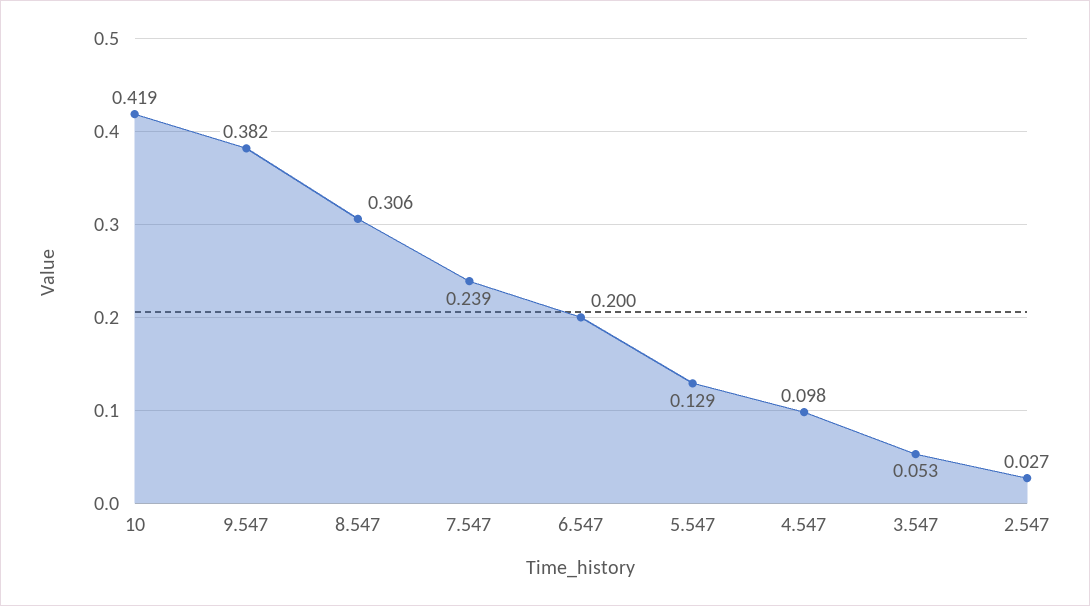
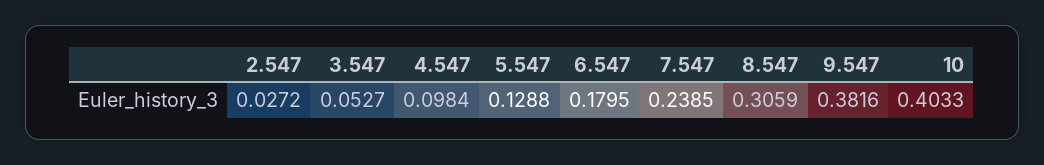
  {
-   "10": 0.419,
+   "10": 0.4033,
    "9.547": 0.3816,
    "8.547": 0.3059,
    "7.547": 0.2385,
-   "6.547": 0.2,
+   "6.547": 0.1795,
    "5.547": 0.1288,
    "4.547": 0.0984,
    "3.547": 0.0527,
    "2.547": 0.0272
  }

